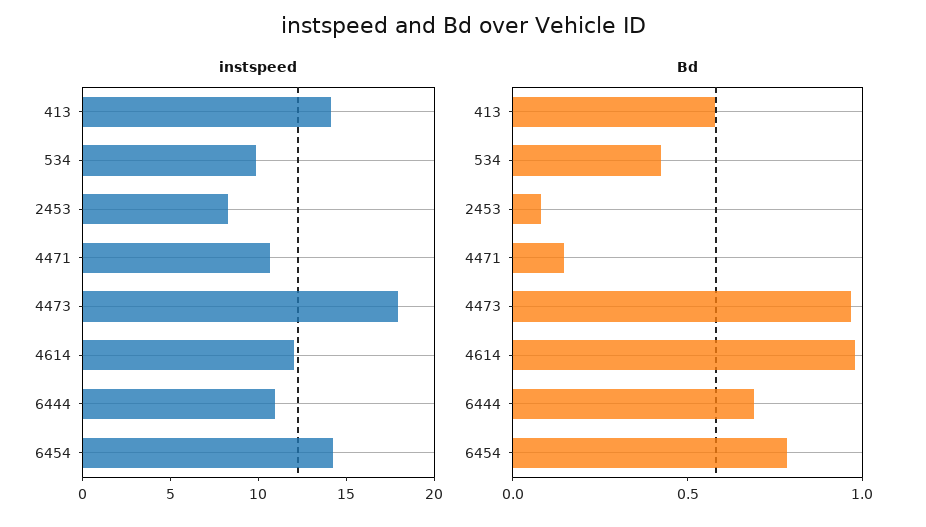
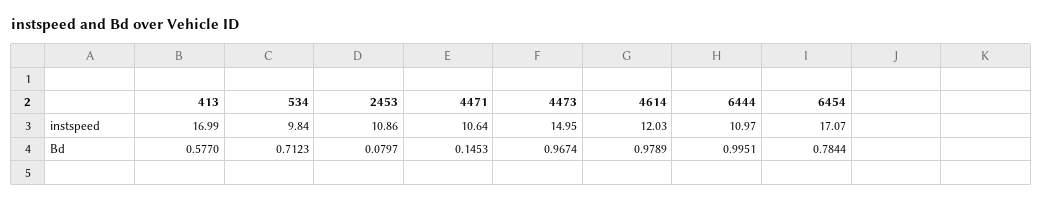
  {
    "instspeed": {
-     "413": 14,
+     "413": 16.99,
      "534": 9.84,
-     "2453": 8,
+     "2453": 10.86,
      "4471": 10.64,
-     "4473": 18,
+     "4473": 14.95,
      "4614": 12.03,
      "6444": 10.97,
-     "6454": 14
+     "6454": 17.07
    },
    "Bd": {
      "413": 0.577,
-     "534": 0.4,
+     "534": 0.7123,
      "2453": 0.0797,
      "4471": 0.1453,
      "4473": 0.9674,
      "4614": 0.9789,
-     "6444": 0.7,
+     "6444": 0.9951,
      "6454": 0.7844
    }
  }

